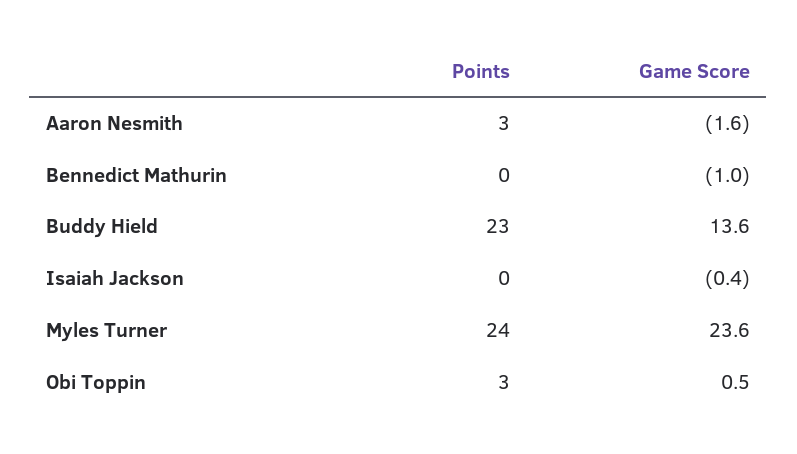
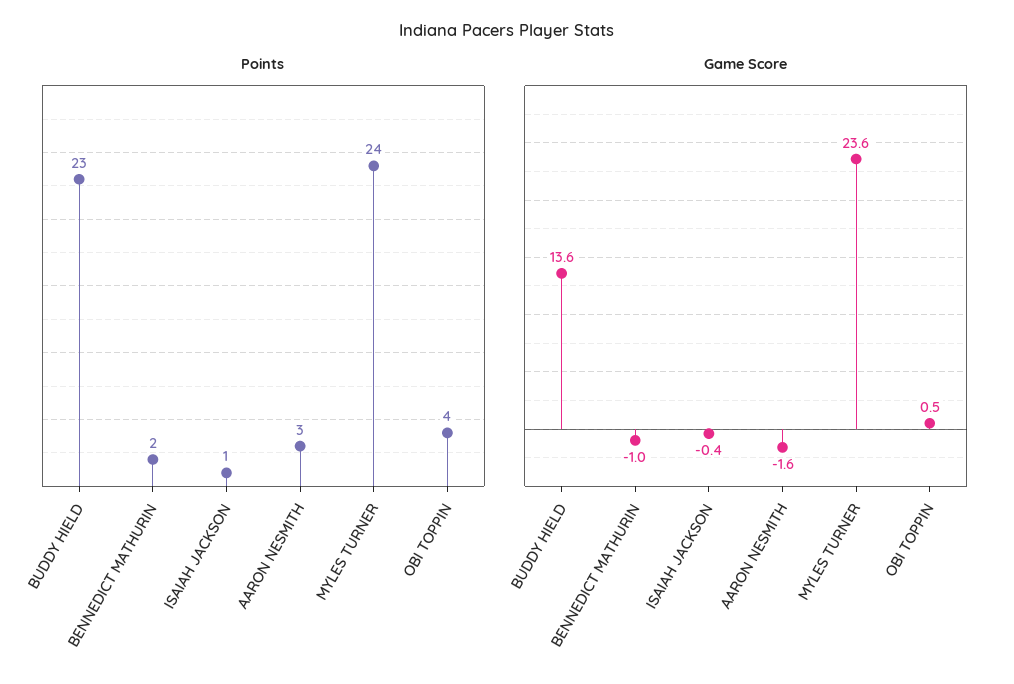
  {
    "Points": {
      "Aaron Nesmith": 3,
-     "Bennedict Mathurin": 0,
+     "Bennedict Mathurin": 2,
      "Buddy Hield": 23,
-     "Isaiah Jackson": 0,
+     "Isaiah Jackson": 1,
      "Myles Turner": 24,
-     "Obi Toppin": 3
+     "Obi Toppin": 4
    },
    "Game Score": {
      "Aaron Nesmith": -1.6,
      "Bennedict Mathurin": -1,
      "Buddy Hield": 13.6,
      "Isaiah Jackson": -0.4,
      "Myles Turner": 23.6,
      "Obi Toppin": 0.5
    }
  }

